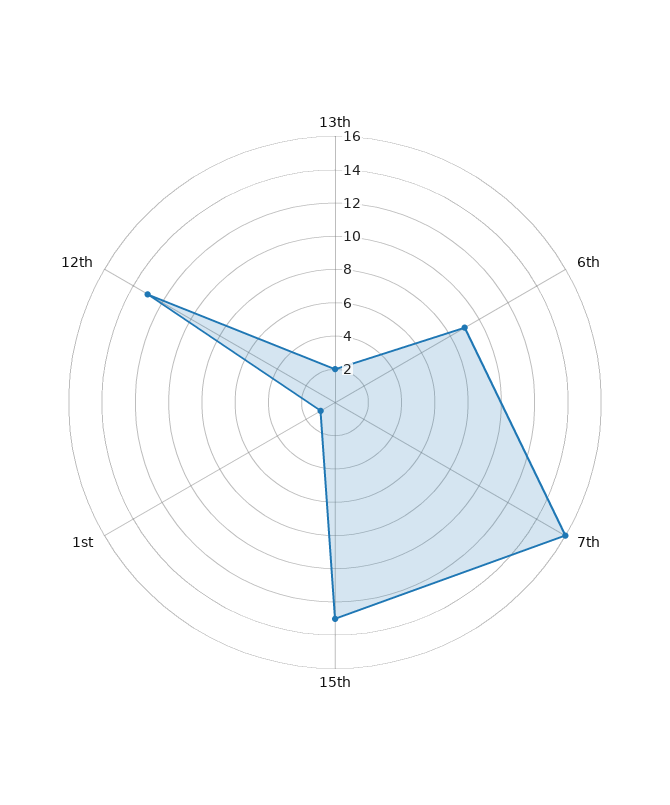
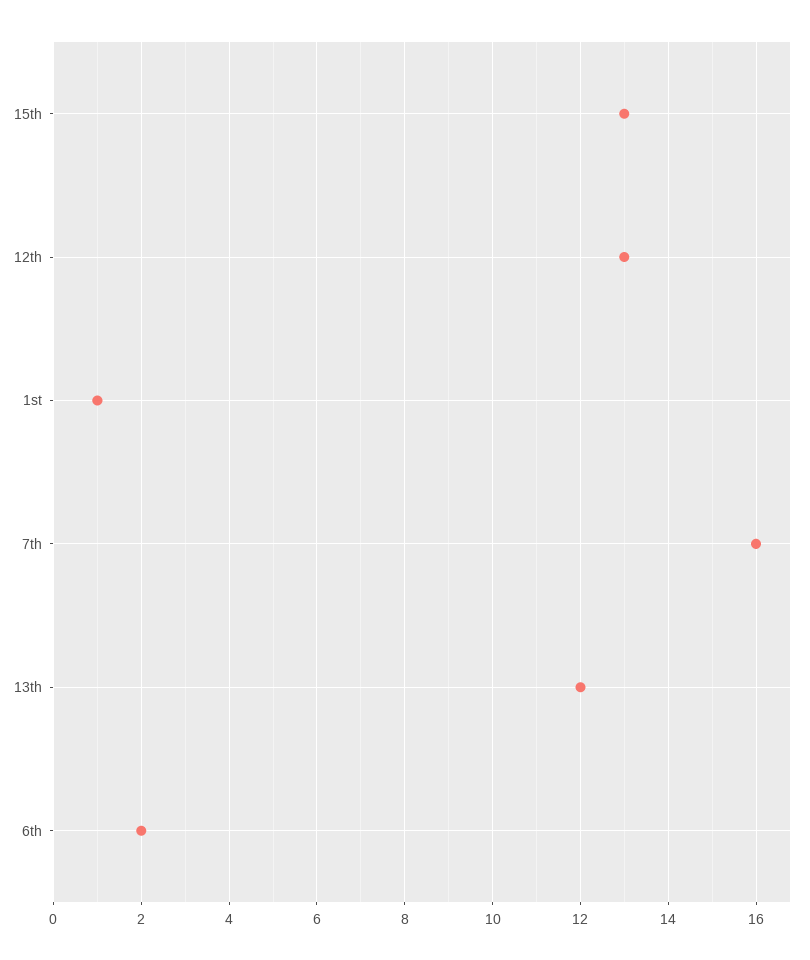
  {
-   "13th": 2,
+   "13th": 12,
-   "6th": 9,
+   "6th": 2,
    "7th": 16,
    "15th": 13,
    "1st": 1,
    "12th": 13
  }

